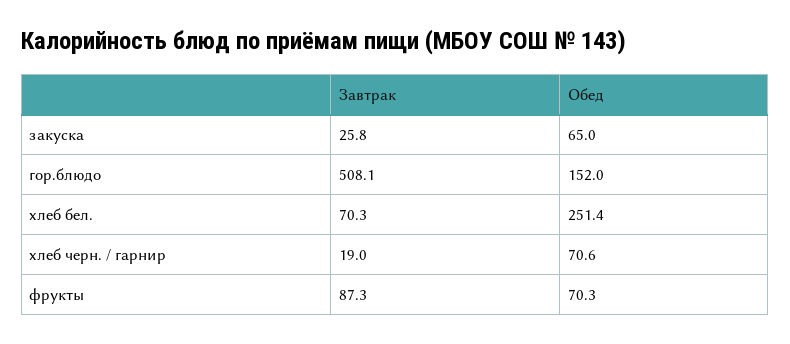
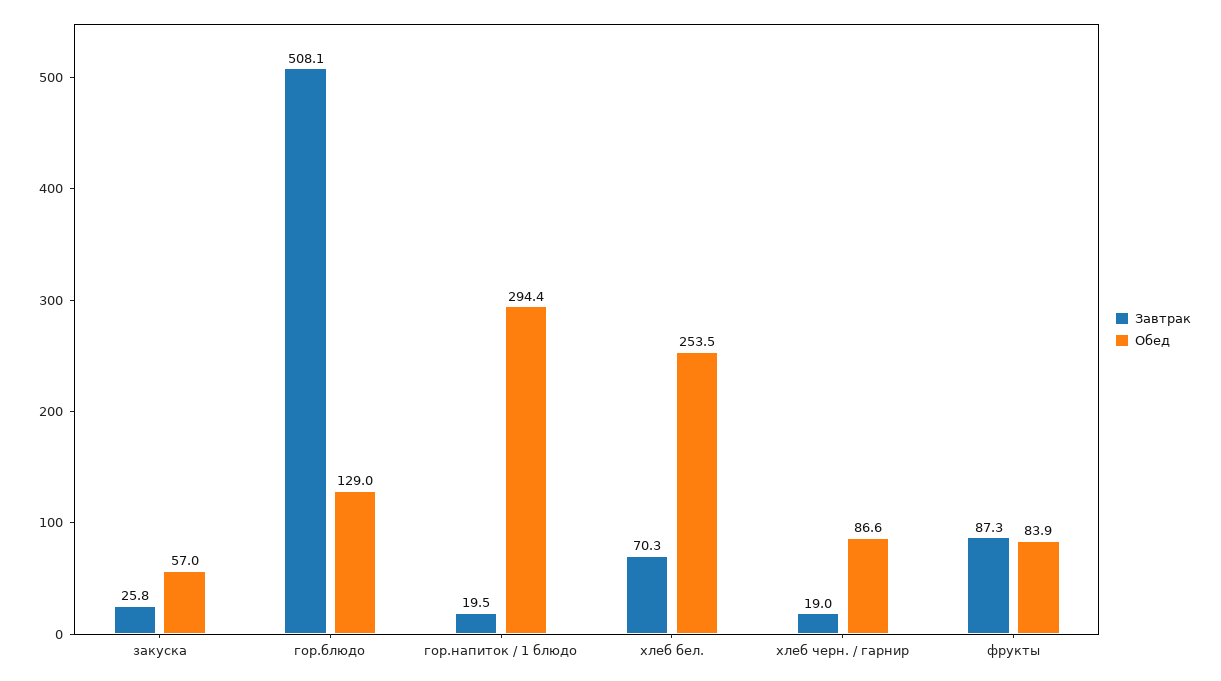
  {
    "Завтрак": {
      "закуска": 25.8,
      "гор.блюдо": 508.1,
      "хлеб бел.": 70.3,
      "хлеб черн. / гарнир": 19,
-     "фрукты": 87.3
+     "фрукты": 87.3,
+     "гор.напиток / 1 блюдо": 19.5
    },
    "Обед": {
-     "закуска": 65,
+     "закуска": 57,
-     "гор.блюдо": 152,
+     "гор.блюдо": 129,
-     "хлеб бел.": 251.4,
+     "хлеб бел.": 253.5,
-     "хлеб черн. / гарнир": 70.6,
+     "хлеб черн. / гарнир": 86.6,
-     "фрукты": 70.3
+     "фрукты": 83.9,
+     "гор.напиток / 1 блюдо": 294.4
    }
  }

